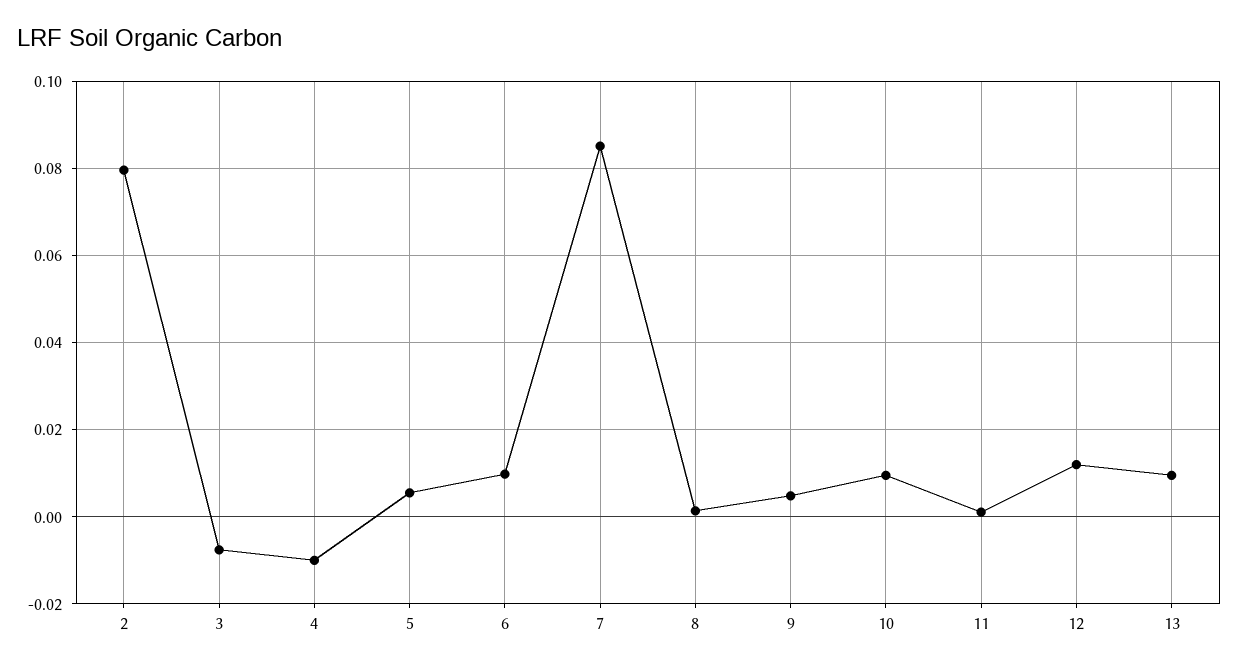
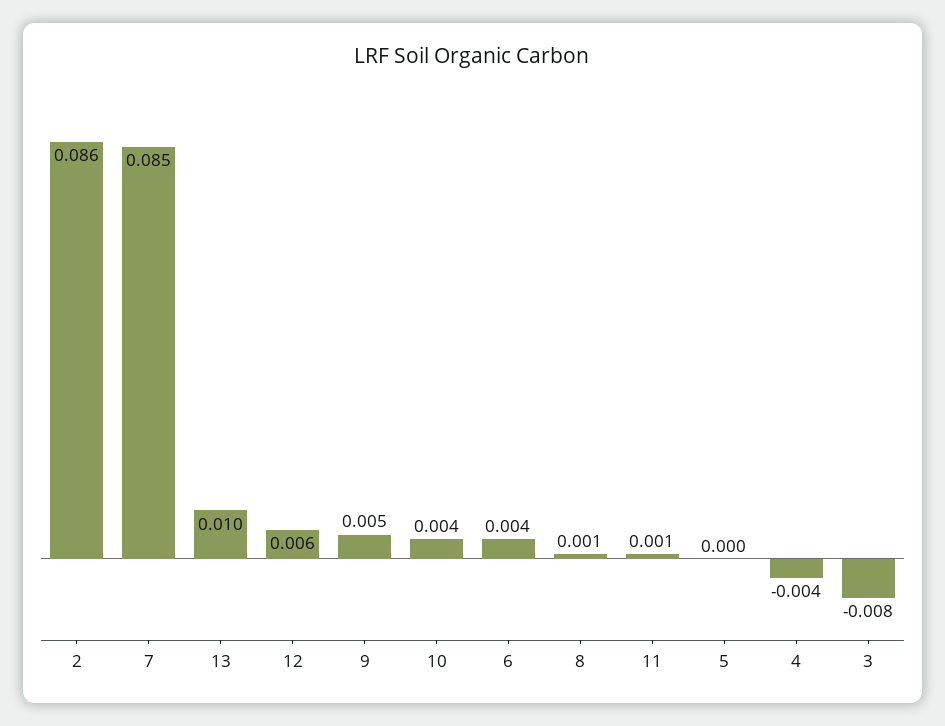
  {
-   "2": 0.08,
+   "2": 0.086,
    "3": -0.008,
-   "4": -0.01,
+   "4": -0.004,
-   "5": 0.006,
+   "5": 0,
-   "6": 0.01,
+   "6": 0.004,
    "7": 0.085,
    "8": 0.001,
    "9": 0.005,
-   "10": 0.01,
+   "10": 0.004,
    "11": 0.001,
-   "12": 0.012,
+   "12": 0.006,
    "13": 0.01
  }

